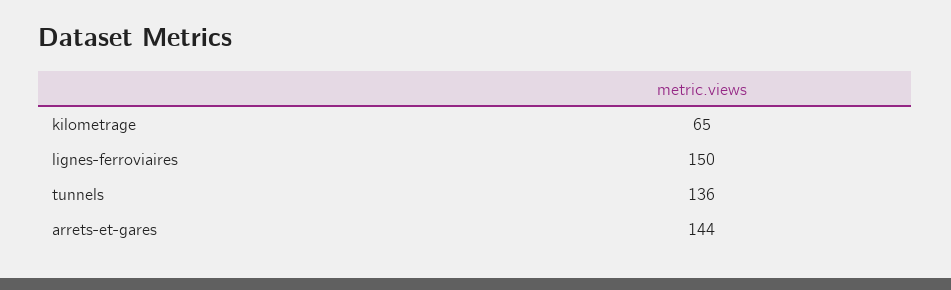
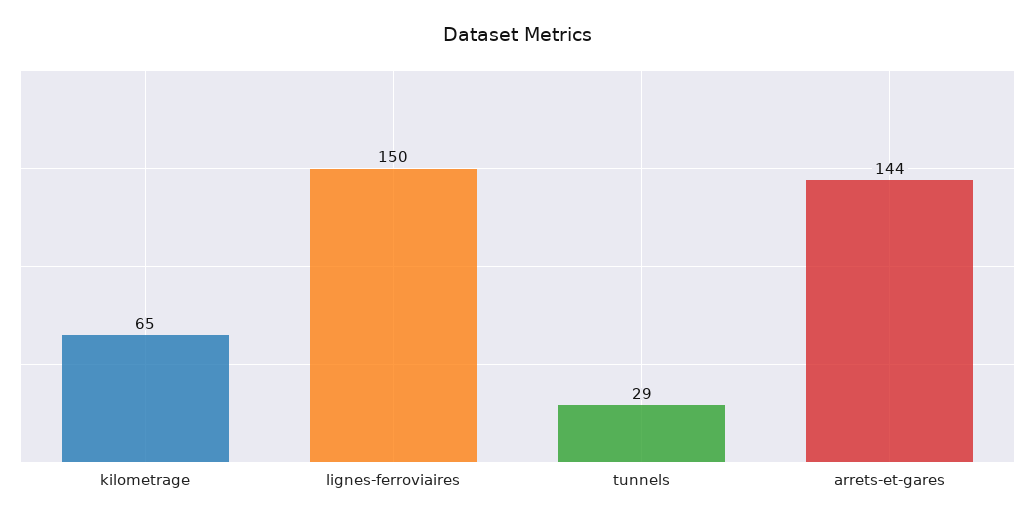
  {
    "kilometrage": 65,
    "lignes-ferroviaires": 150,
-   "tunnels": 136,
+   "tunnels": 29,
    "arrets-et-gares": 144
  }

